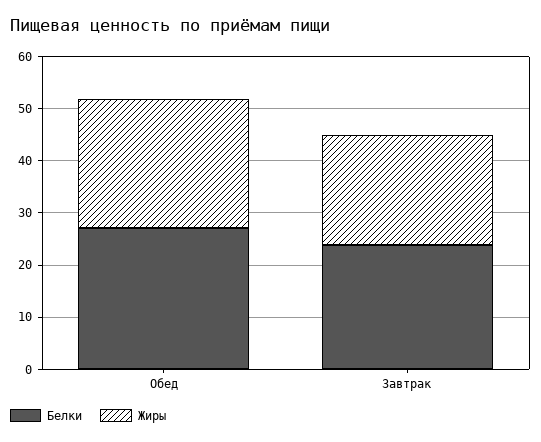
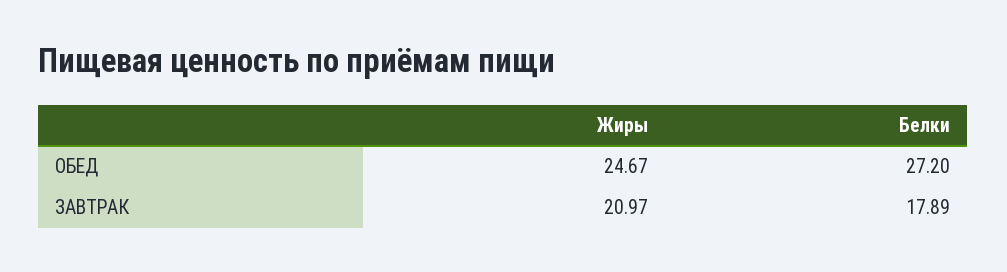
  {
    "Белки": {
      "Обед": 27.2,
-     "Завтрак": 24
+     "Завтрак": 17.89
    },
    "Жиры": {
      "Обед": 24.67,
      "Завтрак": 20.97
    }
  }

